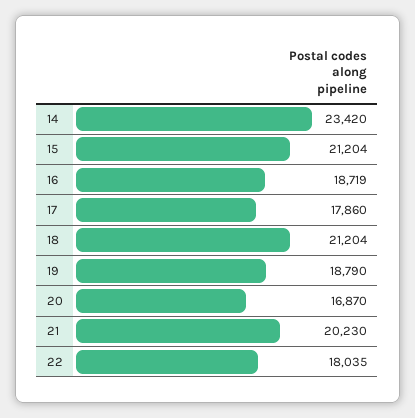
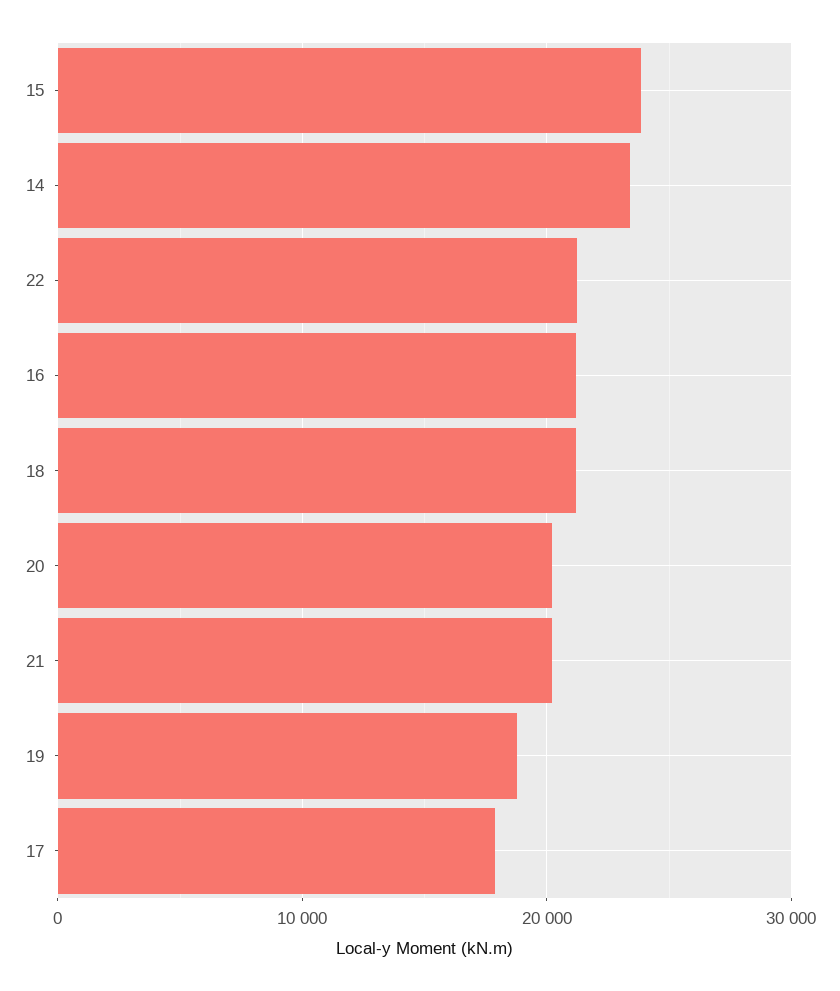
  {
    "14": 23420,
-   "15": 21204,
+   "15": 24000,
-   "16": 18719,
+   "16": 21000,
    "17": 17860,
    "18": 21204,
    "19": 18790,
-   "20": 16870,
+   "20": 20000,
    "21": 20230,
-   "22": 18035
+   "22": 21000
  }

